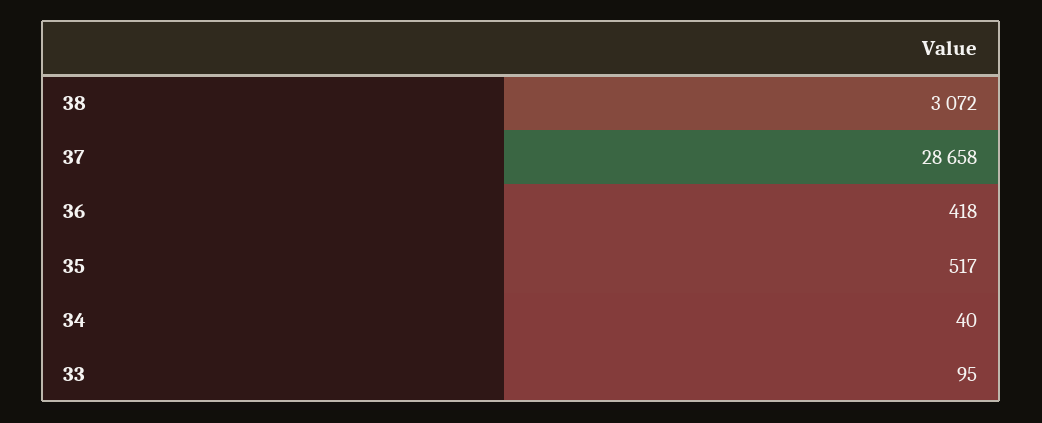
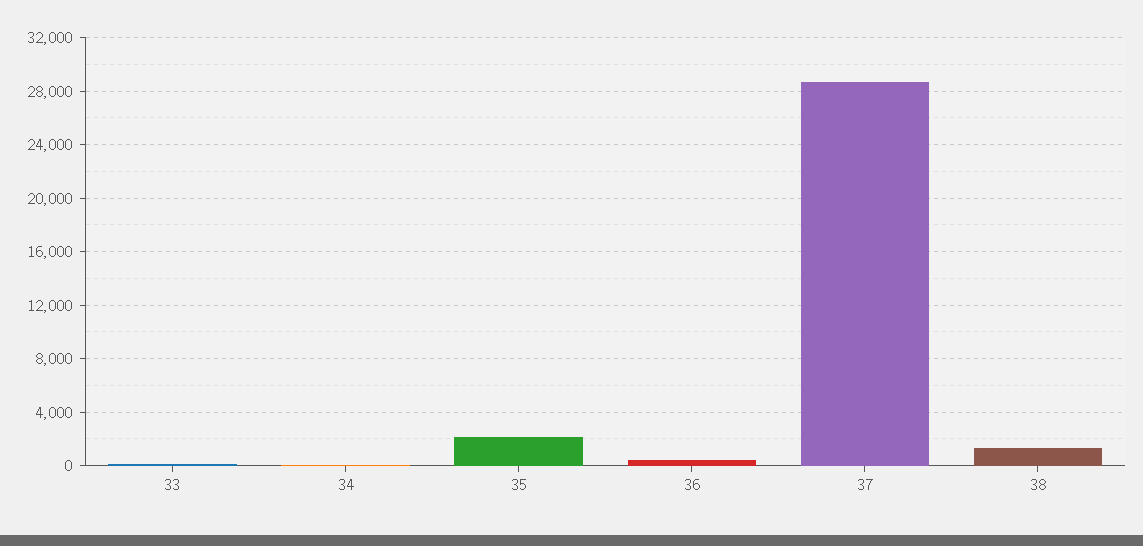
  {
-   "38": 3072,
+   "38": 1500,
    "37": 28658,
    "36": 418,
-   "35": 517,
+   "35": 2000,
    "34": 40,
    "33": 95
  }

